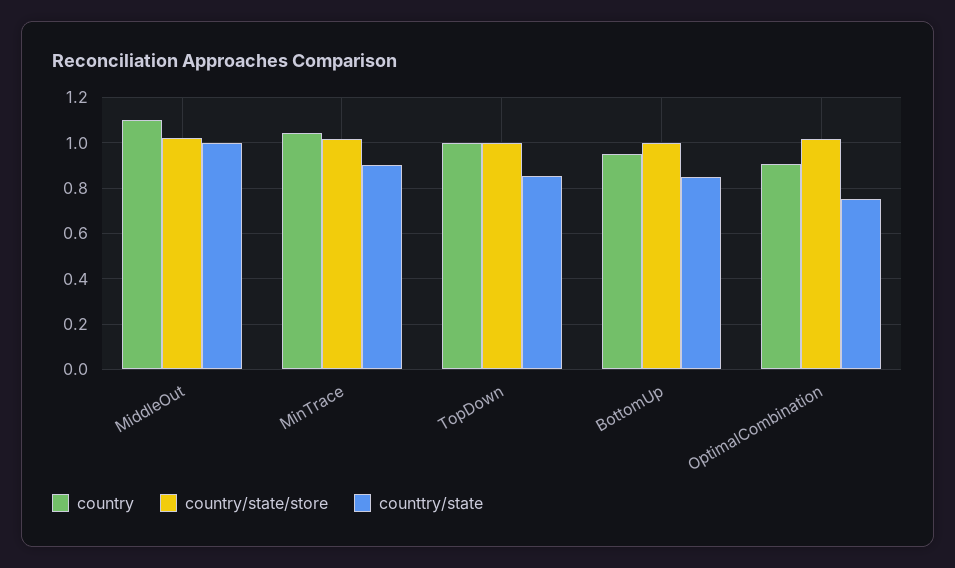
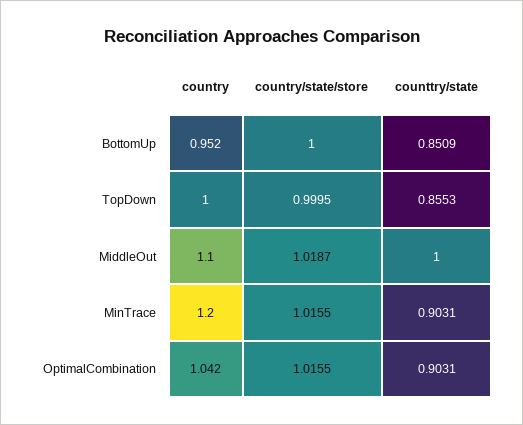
  {
    "country": {
      "MiddleOut": 1.1,
-     "MinTrace": 1.05,
+     "MinTrace": 1.2,
      "TopDown": 1,
      "BottomUp": 0.952,
-     "OptimalCombination": 0.9
+     "OptimalCombination": 1.042
    },
    "country/state/store": {
      "MiddleOut": 1.0187,
      "MinTrace": 1.0155,
      "TopDown": 0.9995,
      "BottomUp": 1,
      "OptimalCombination": 1.0155
    },
    "counttry/state": {
      "MiddleOut": 1,
      "MinTrace": 0.9031,
      "TopDown": 0.8553,
      "BottomUp": 0.8509,
-     "OptimalCombination": 0.75
+     "OptimalCombination": 0.9031
    }
  }

